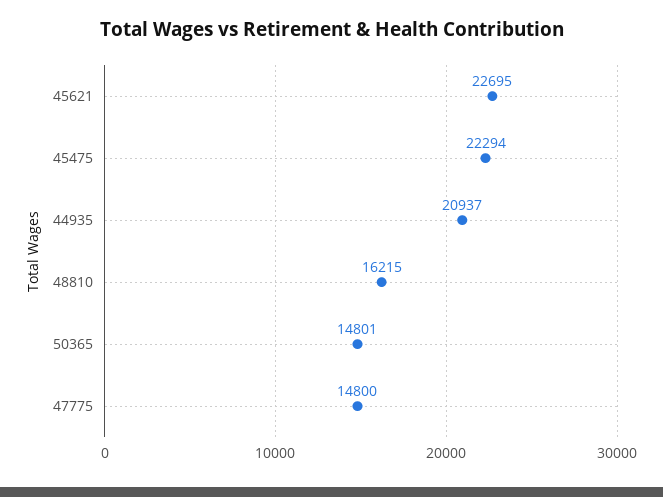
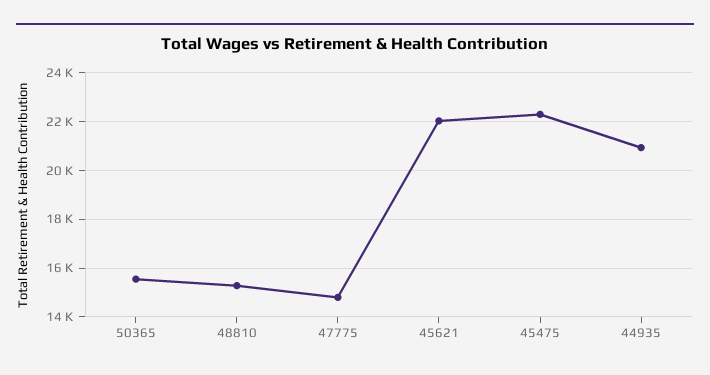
  {
-   "45621": 22695,
+   "45621": 22000,
    "45475": 22294,
    "44935": 20937,
-   "48810": 16215,
+   "48810": 15250,
-   "50365": 14801,
+   "50365": 15500,
    "47775": 14800
  }

